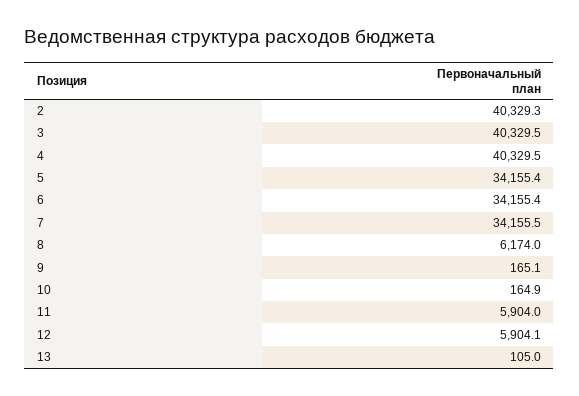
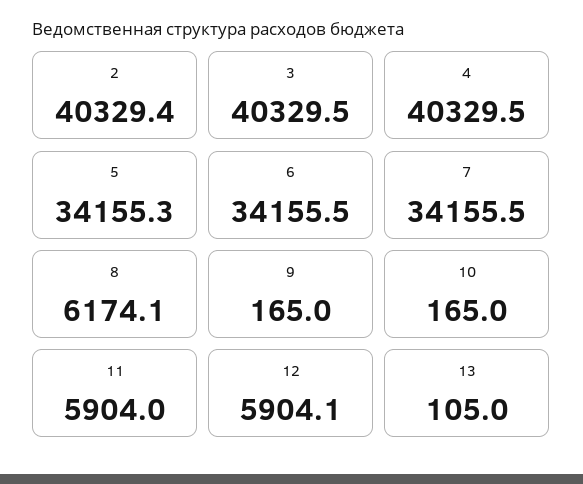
  {
-   "2": 40329.3,
+   "2": 40329.4,
    "3": 40329.5,
    "4": 40329.5,
-   "5": 34155.4,
+   "5": 34155.3,
-   "6": 34155.4,
+   "6": 34155.5,
    "7": 34155.5,
-   "8": 6174,
+   "8": 6174.1,
-   "9": 165.1,
+   "9": 165,
-   "10": 164.9,
+   "10": 165,
    "11": 5904,
    "12": 5904.1,
    "13": 105
  }

